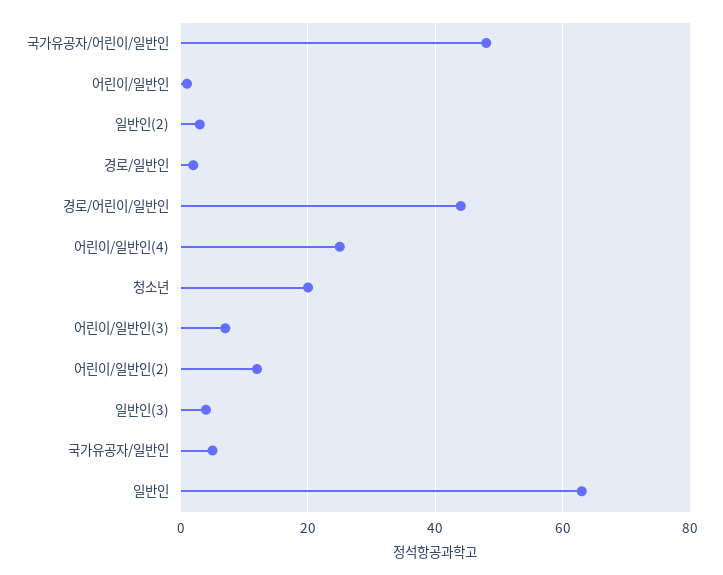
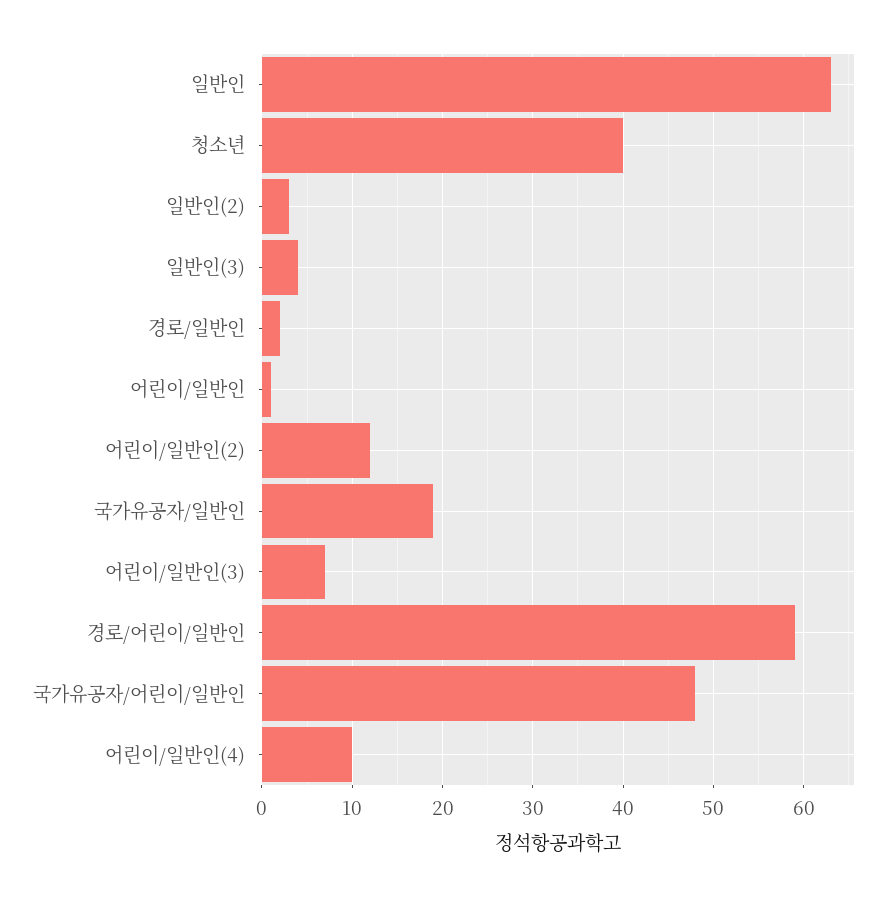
  {
    "국가유공자/어린이/일반인": 48,
    "어린이/일반인": 1,
    "일반인(2)": 3,
    "경로/일반인": 2,
-   "경로/어린이/일반인": 45,
+   "경로/어린이/일반인": 59,
-   "어린이/일반인(4)": 25,
+   "어린이/일반인(4)": 10,
-   "청소년": 20,
+   "청소년": 40,
    "어린이/일반인(3)": 7,
    "어린이/일반인(2)": 12,
    "일반인(3)": 4,
-   "국가유공자/일반인": 5,
+   "국가유공자/일반인": 19,
    "일반인": 63
  }

